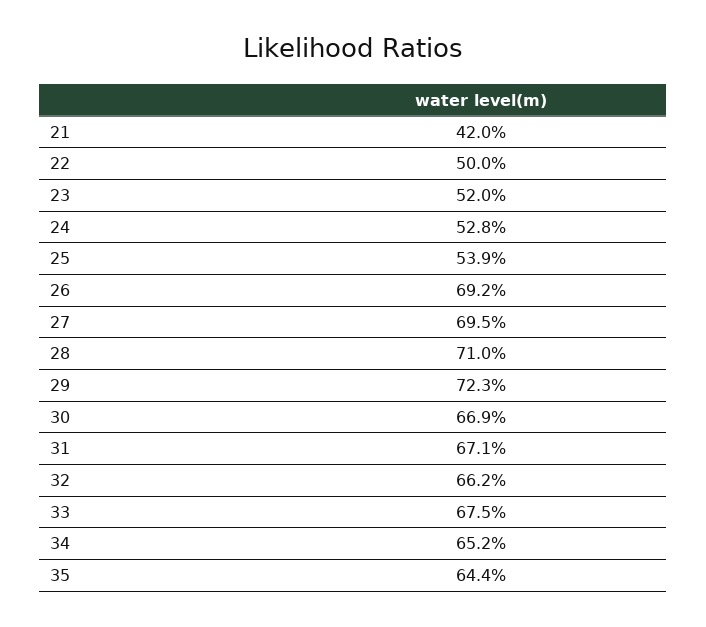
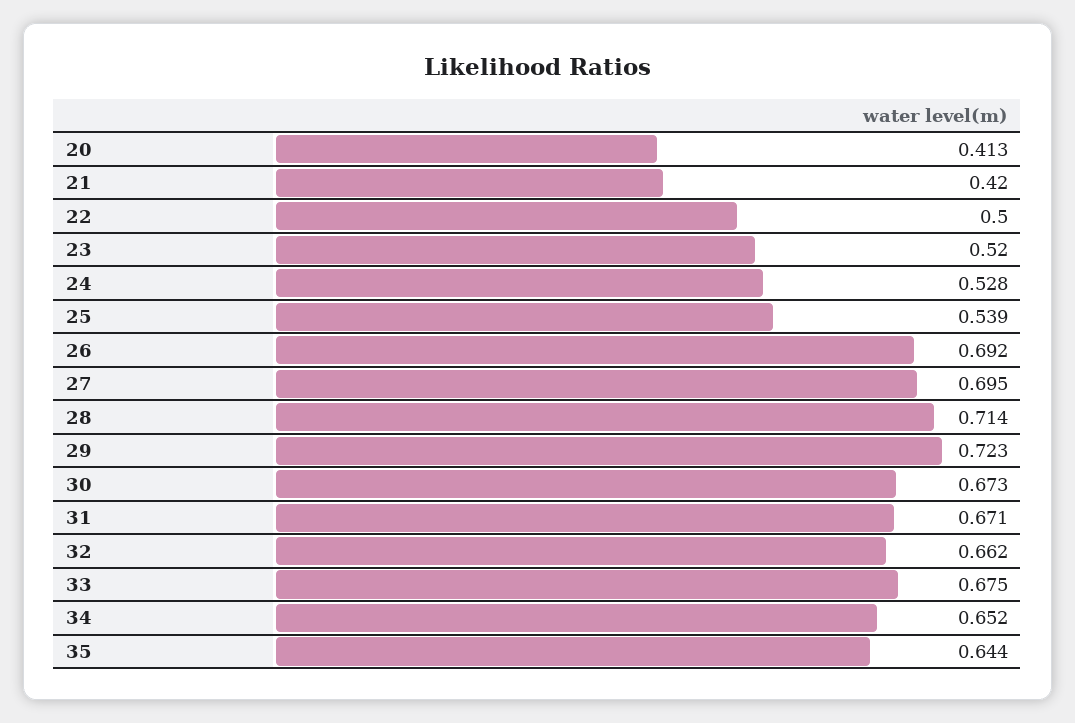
  {
    "21": 0.42,
    "22": 0.5,
    "23": 0.52,
    "24": 0.528,
    "25": 0.539,
    "26": 0.692,
    "27": 0.695,
-   "28": 0.71,
+   "28": 0.714,
    "29": 0.723,
-   "30": 0.669,
+   "30": 0.673,
    "31": 0.671,
    "32": 0.662,
    "33": 0.675,
    "34": 0.652,
-   "35": 0.644
+   "35": 0.644,
+   "20": 0.413
  }

